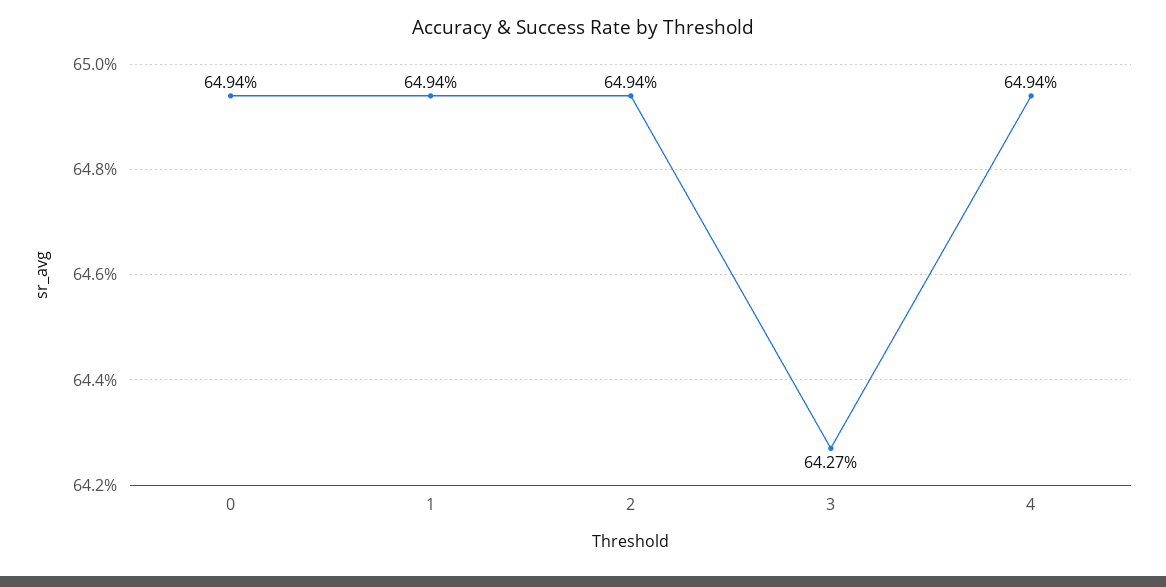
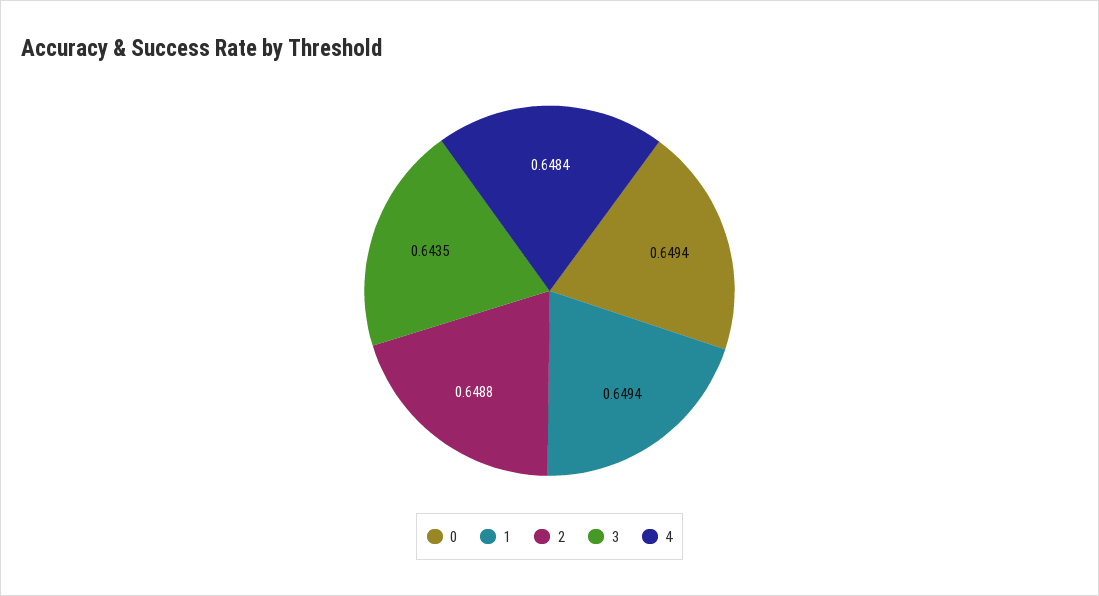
  {
    "0": 0.6494,
    "1": 0.6494,
-   "2": 0.6494,
+   "2": 0.6488,
-   "3": 0.6427,
+   "3": 0.6435,
-   "4": 0.6494
+   "4": 0.6484
  }

